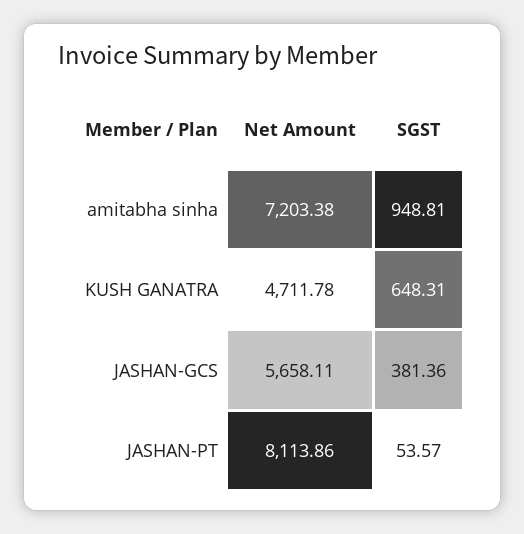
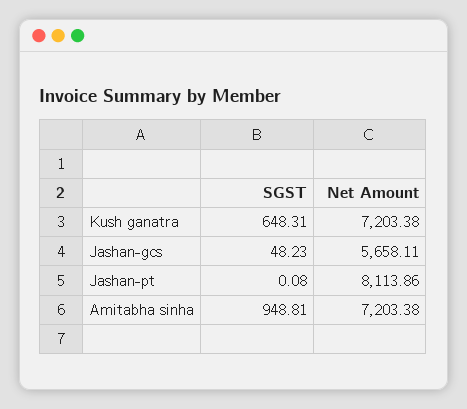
  {
    "Net Amount": {
      "amitabha sinha": 7203.38,
-     "KUSH GANATRA": 4711.78,
+     "KUSH GANATRA": 7203.38,
      "JASHAN-GCS": 5658.11,
      "JASHAN-PT": 8113.86
    },
    "SGST": {
      "amitabha sinha": 948.81,
      "KUSH GANATRA": 648.31,
-     "JASHAN-GCS": 381.36,
+     "JASHAN-GCS": 48.23,
-     "JASHAN-PT": 53.57
+     "JASHAN-PT": 0.08
    }
  }

